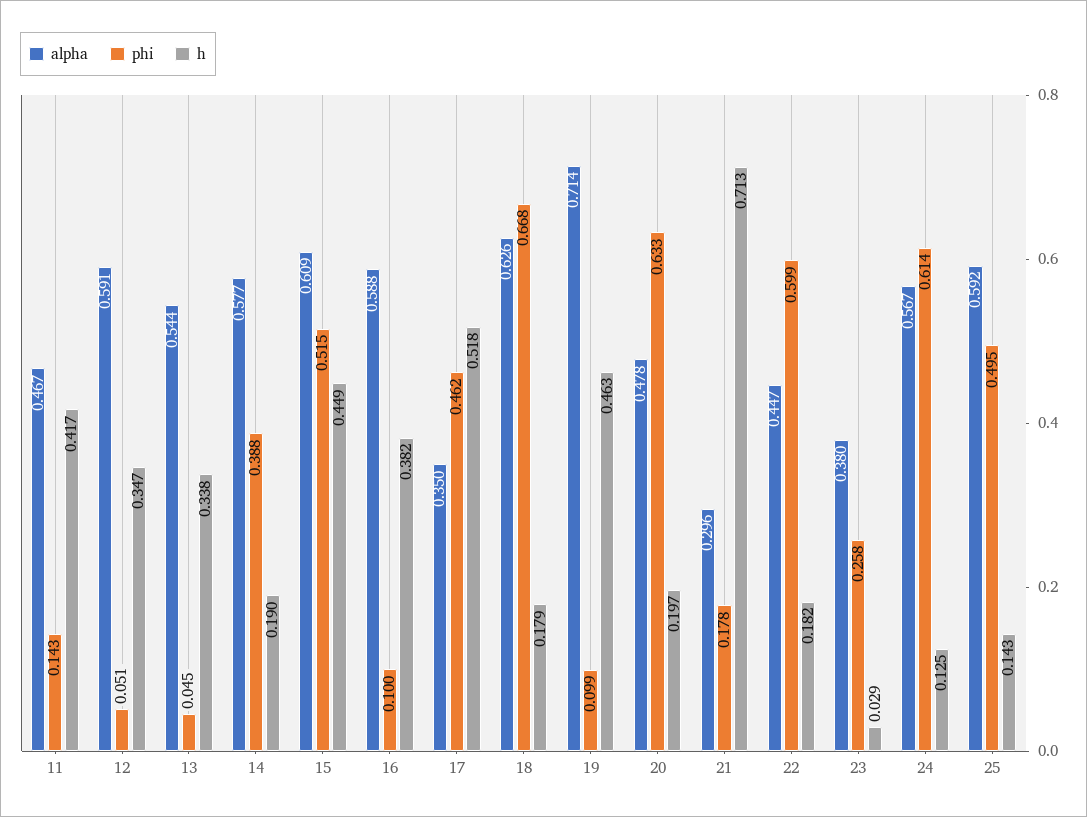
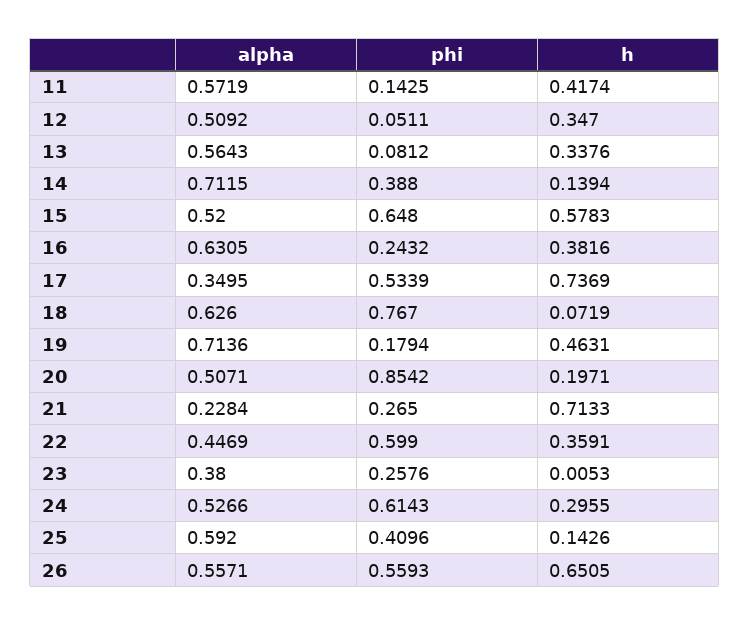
  {
    "alpha": {
-     "11": 0.467,
+     "11": 0.5719,
-     "12": 0.591,
+     "12": 0.5092,
-     "13": 0.544,
+     "13": 0.5643,
-     "14": 0.577,
+     "14": 0.7115,
-     "15": 0.609,
+     "15": 0.52,
-     "16": 0.588,
+     "16": 0.6305,
      "17": 0.3495,
      "18": 0.626,
      "19": 0.7136,
-     "20": 0.478,
+     "20": 0.5071,
-     "21": 0.296,
+     "21": 0.2284,
      "22": 0.4469,
      "23": 0.38,
-     "24": 0.567,
+     "24": 0.5266,
-     "25": 0.592
+     "25": 0.592,
+     "26": 0.5571
    },
    "phi": {
      "11": 0.1425,
      "12": 0.0511,
-     "13": 0.045,
+     "13": 0.0812,
      "14": 0.388,
-     "15": 0.515,
+     "15": 0.648,
-     "16": 0.1,
+     "16": 0.2432,
-     "17": 0.462,
+     "17": 0.5339,
-     "18": 0.668,
+     "18": 0.767,
-     "19": 0.099,
+     "19": 0.1794,
-     "20": 0.633,
+     "20": 0.8542,
-     "21": 0.178,
+     "21": 0.265,
      "22": 0.599,
      "23": 0.2576,
      "24": 0.6143,
-     "25": 0.495
+     "25": 0.4096,
+     "26": 0.5593
    },
    "h": {
      "11": 0.4174,
      "12": 0.347,
      "13": 0.3376,
-     "14": 0.19,
+     "14": 0.1394,
-     "15": 0.449,
+     "15": 0.5783,
      "16": 0.3816,
-     "17": 0.518,
+     "17": 0.7369,
-     "18": 0.179,
+     "18": 0.0719,
      "19": 0.4631,
      "20": 0.1971,
      "21": 0.7133,
-     "22": 0.182,
+     "22": 0.3591,
-     "23": 0.029,
+     "23": 0.0053,
-     "24": 0.125,
+     "24": 0.2955,
-     "25": 0.1426
+     "25": 0.1426,
+     "26": 0.6505
    }
  }

